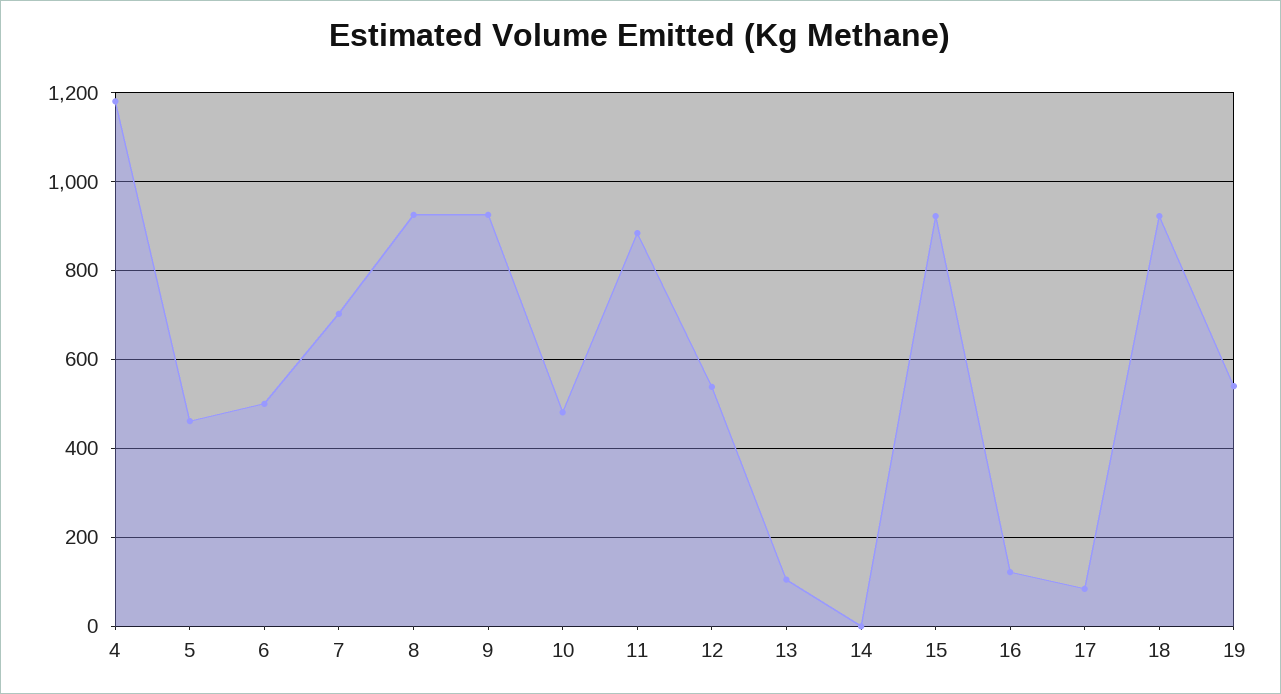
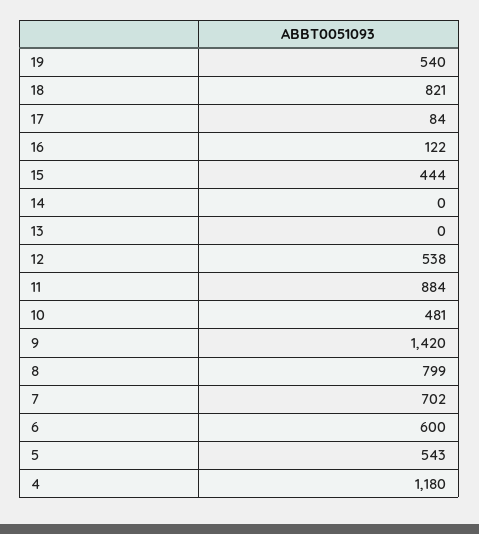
  {
    "4": 1180,
-   "5": 460,
+   "5": 543,
-   "6": 500,
+   "6": 600,
    "7": 702,
-   "8": 920,
+   "8": 799,
-   "9": 920,
+   "9": 1420,
    "10": 481,
    "11": 884,
    "12": 538,
-   "13": 100,
+   "13": 0,
    "14": 0,
-   "15": 920,
+   "15": 444,
    "16": 122,
    "17": 84,
-   "18": 920,
+   "18": 821,
    "19": 540
  }

